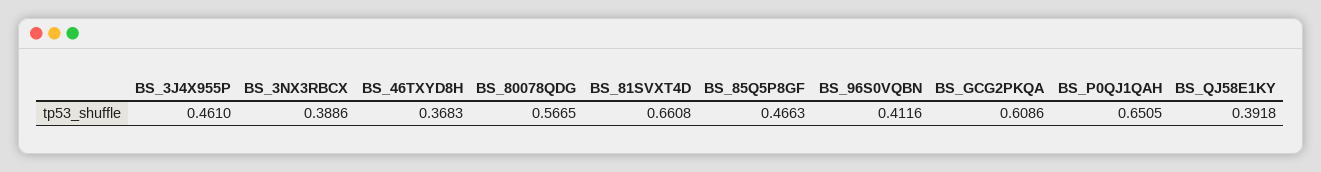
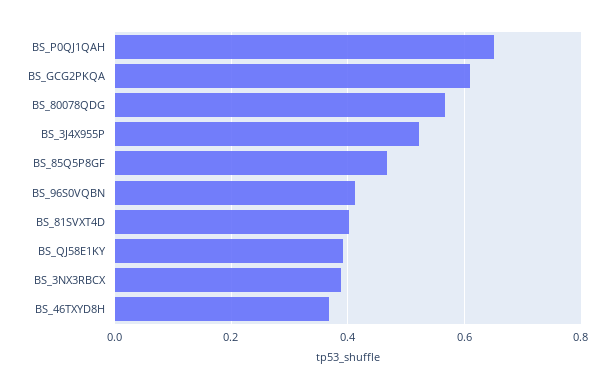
  {
-   "BS_3J4X955P": 0.461,
+   "BS_3J4X955P": 0.52,
    "BS_3NX3RBCX": 0.3886,
    "BS_46TXYD8H": 0.3683,
    "BS_80078QDG": 0.5665,
-   "BS_81SVXT4D": 0.6608,
+   "BS_81SVXT4D": 0.4,
    "BS_85Q5P8GF": 0.4663,
    "BS_96S0VQBN": 0.4116,
    "BS_GCG2PKQA": 0.6086,
    "BS_P0QJ1QAH": 0.6505,
    "BS_QJ58E1KY": 0.3918
  }

